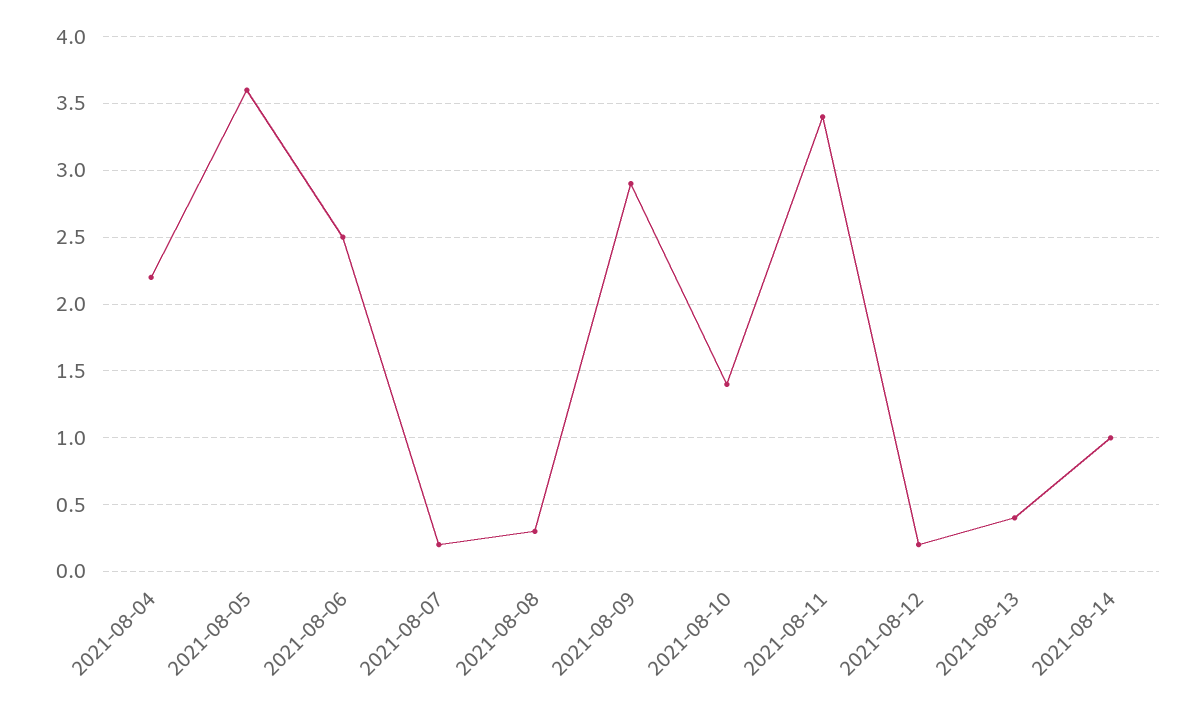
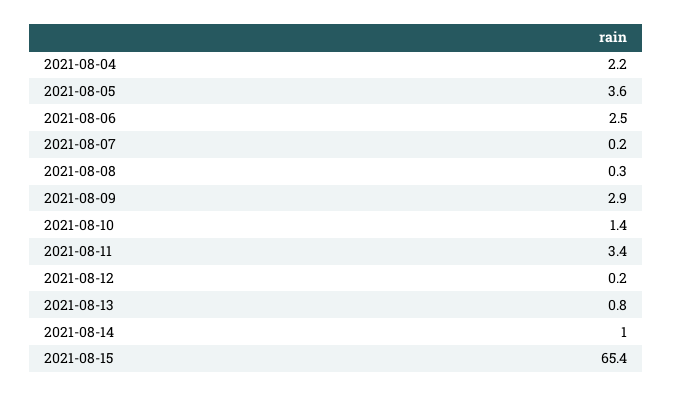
  {
    "2021-08-04": 2.2,
    "2021-08-05": 3.6,
    "2021-08-06": 2.5,
    "2021-08-07": 0.2,
    "2021-08-08": 0.3,
    "2021-08-09": 2.9,
    "2021-08-10": 1.4,
    "2021-08-11": 3.4,
    "2021-08-12": 0.2,
-   "2021-08-13": 0.4,
+   "2021-08-13": 0.8,
-   "2021-08-14": 1
+   "2021-08-14": 1,
+   "2021-08-15": 65.4
  }

